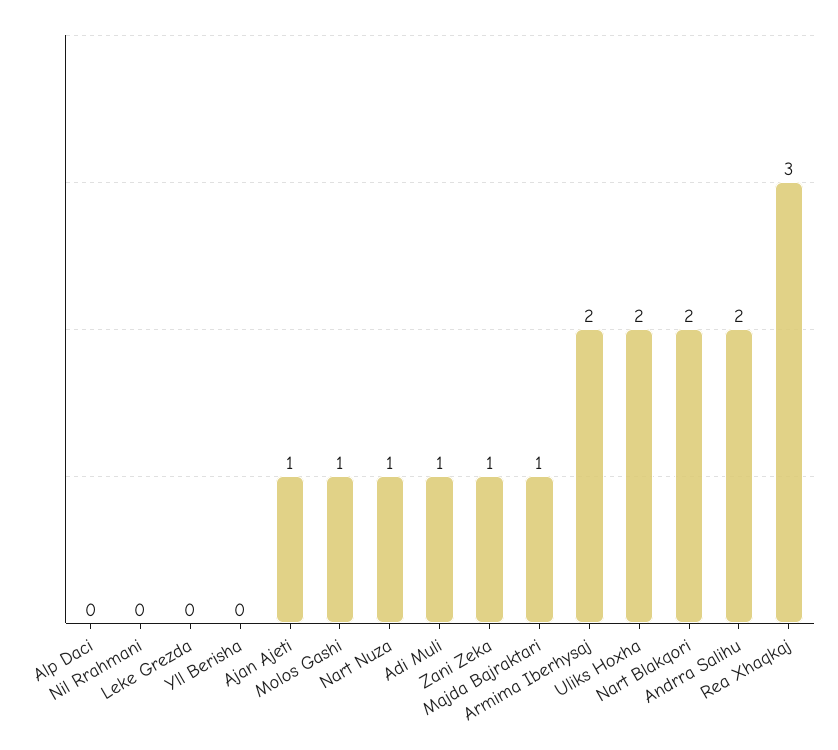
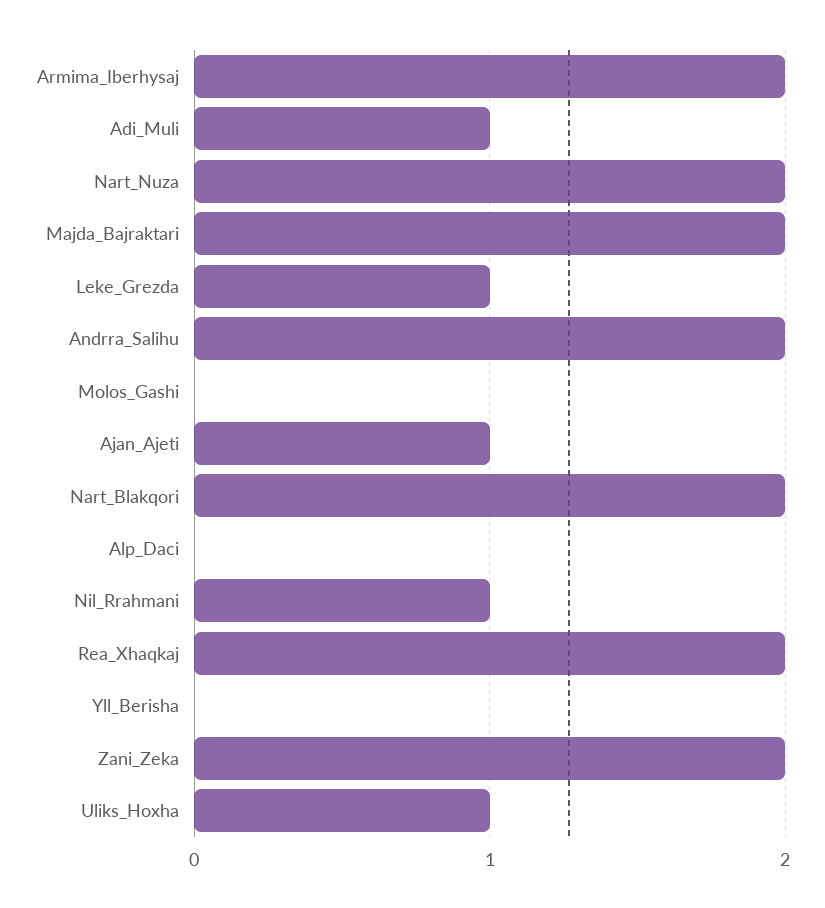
  {
    "Alp Daci": 0,
-   "Nil Rrahmani": 0,
+   "Nil Rrahmani": 1,
-   "Leke Grezda": 0,
+   "Leke Grezda": 1,
    "Yll Berisha": 0,
    "Ajan Ajeti": 1,
-   "Molos Gashi": 1,
+   "Molos Gashi": 0,
-   "Nart Nuza": 1,
+   "Nart Nuza": 2,
    "Adi Muli": 1,
-   "Zani Zeka": 1,
+   "Zani Zeka": 2,
-   "Majda Bajraktari": 1,
+   "Majda Bajraktari": 2,
    "Armima Iberhysaj": 2,
-   "Uliks Hoxha": 2,
+   "Uliks Hoxha": 1,
    "Nart Blakqori": 2,
    "Andrra Salihu": 2,
-   "Rea Xhaqkaj": 3
+   "Rea Xhaqkaj": 2
  }

